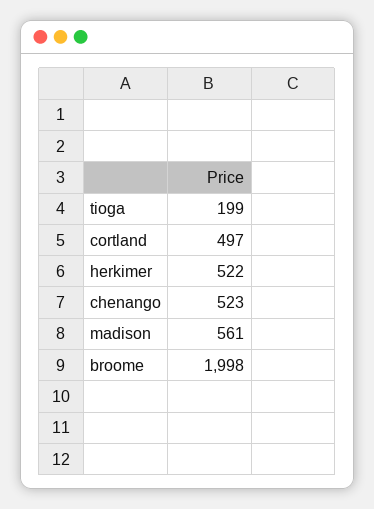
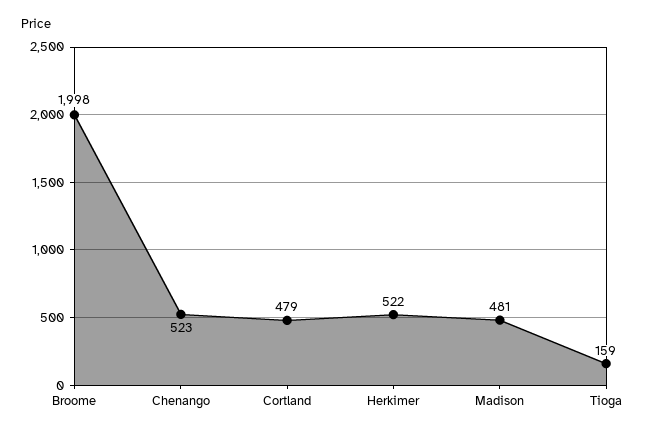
  {
-   "tioga": 199,
+   "tioga": 159,
-   "cortland": 497,
+   "cortland": 479,
    "herkimer": 522,
    "chenango": 523,
-   "madison": 561,
+   "madison": 481,
    "broome": 1998
  }

